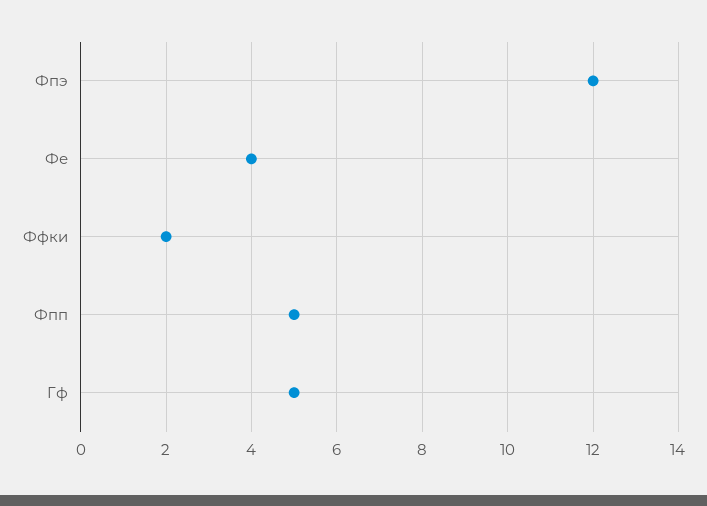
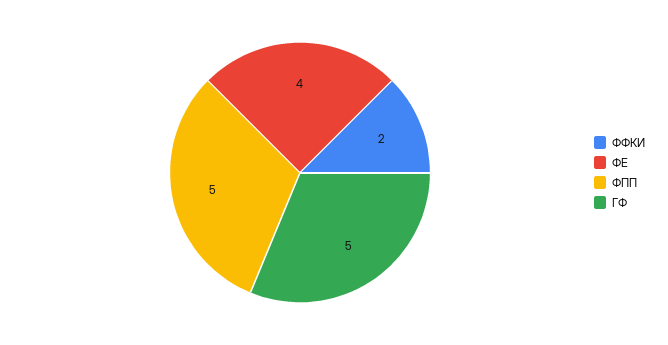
  {
-   "Фпэ": 12,
    "Фе": 4,
    "Ффки": 2,
    "Фпп": 5,
    "Гф": 5
  }

